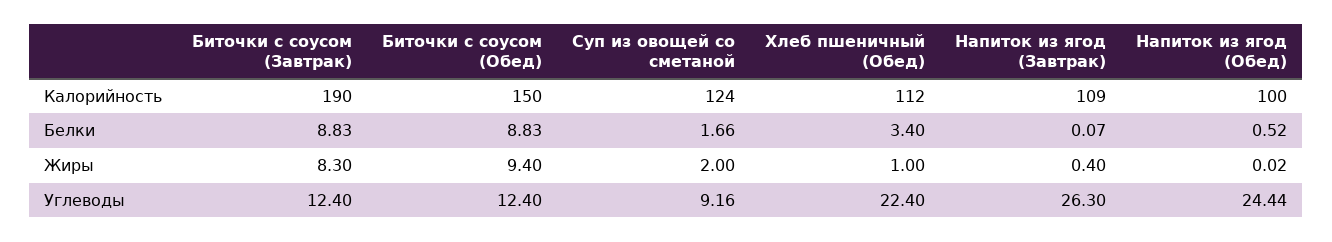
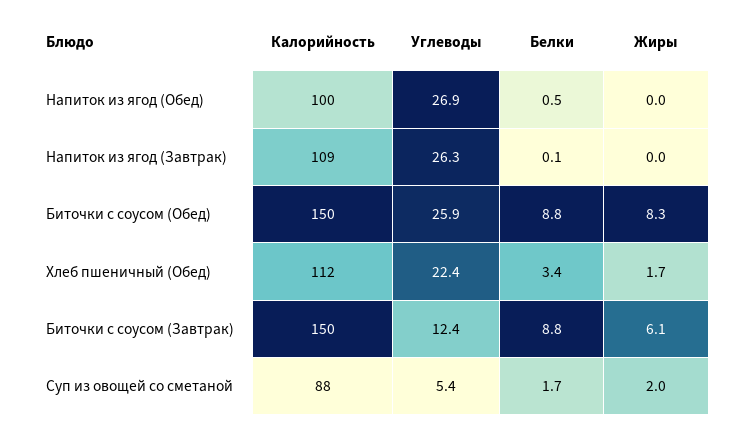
  {
    "Биточки с соусом (Завтрак)": {
-     "Калорийность": 190,
+     "Калорийность": 150,
      "Белки": 8.83,
-     "Жиры": 8.3,
+     "Жиры": 6.1,
      "Углеводы": 12.4
    },
    "Биточки с соусом (Обед)": {
      "Калорийность": 150,
      "Белки": 8.83,
-     "Жиры": 9.4,
+     "Жиры": 8.3,
-     "Углеводы": 12.4
+     "Углеводы": 25.9
    },
    "Суп из овощей со сметаной": {
-     "Калорийность": 124,
+     "Калорийность": 88,
      "Белки": 1.66,
      "Жиры": 2,
-     "Углеводы": 9.16
+     "Углеводы": 5.4
    },
    "Хлеб пшеничный (Обед)": {
      "Калорийность": 112,
      "Белки": 3.4,
-     "Жиры": 1,
+     "Жиры": 1.7,
      "Углеводы": 22.4
    },
    "Напиток из ягод (Завтрак)": {
      "Калорийность": 109,
      "Белки": 0.07,
-     "Жиры": 0.4,
+     "Жиры": 0,
      "Углеводы": 26.3
    },
    "Напиток из ягод (Обед)": {
      "Калорийность": 100,
      "Белки": 0.52,
      "Жиры": 0.02,
-     "Углеводы": 24.44
+     "Углеводы": 26.9
    }
  }

